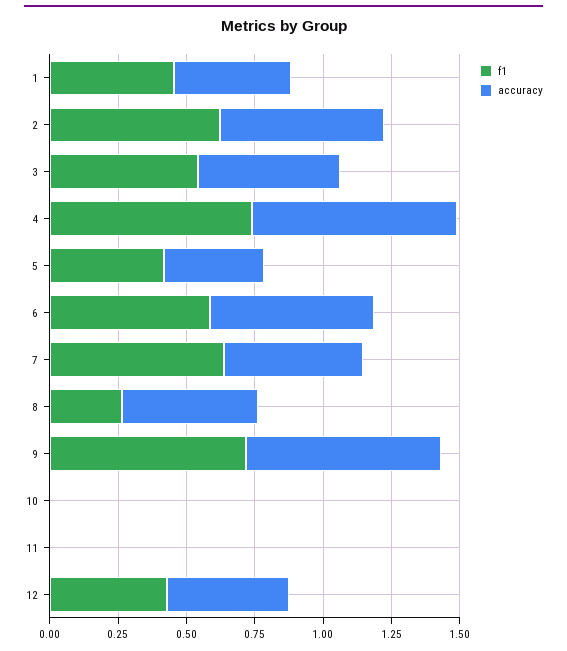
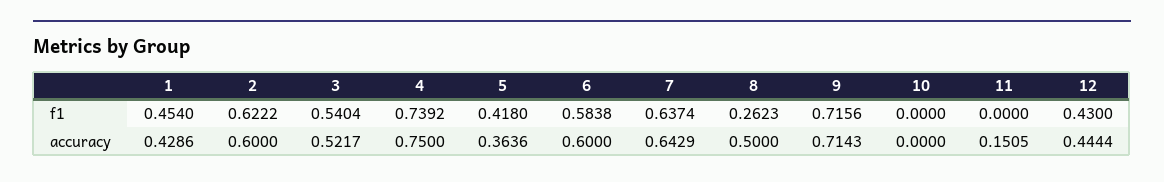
  {
    "f1": {
      "1": 0.454,
      "2": 0.6222,
      "3": 0.5404,
      "4": 0.7392,
      "5": 0.418,
      "6": 0.5838,
      "7": 0.6374,
      "8": 0.2623,
      "9": 0.7156,
      "10": 0,
      "11": 0,
      "12": 0.43
    },
    "accuracy": {
      "1": 0.4286,
      "2": 0.6,
      "3": 0.5217,
      "4": 0.75,
      "5": 0.3636,
      "6": 0.6,
-     "7": 0.5,
+     "7": 0.6429,
      "8": 0.5,
      "9": 0.7143,
      "10": 0,
-     "11": 0,
+     "11": 0.1505,
      "12": 0.4444
    }
  }

